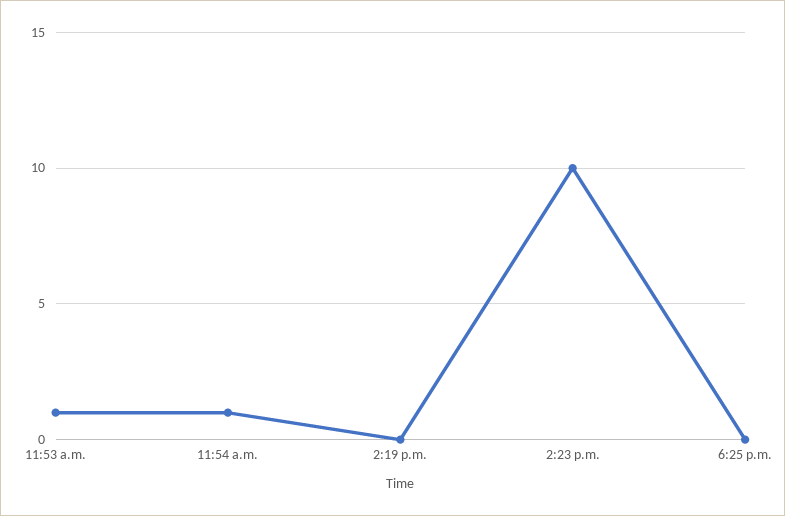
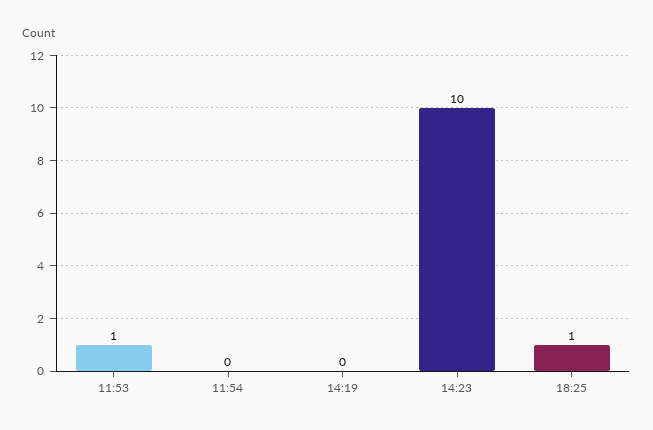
  {
    "11:53 a.m.": 1,
-   "11:54 a.m.": 1,
+   "11:54 a.m.": 0,
    "2:19 p.m.": 0,
    "2:23 p.m.": 10,
-   "6:25 p.m.": 0
+   "6:25 p.m.": 1
  }

